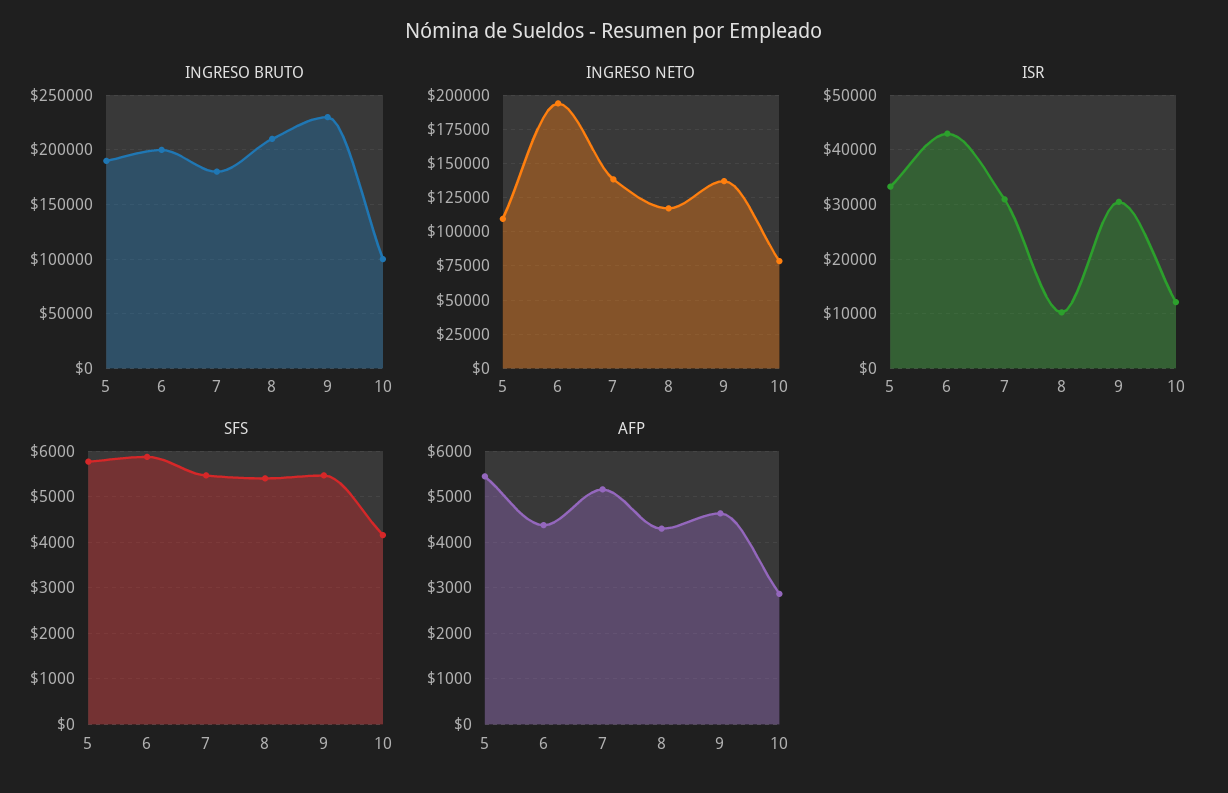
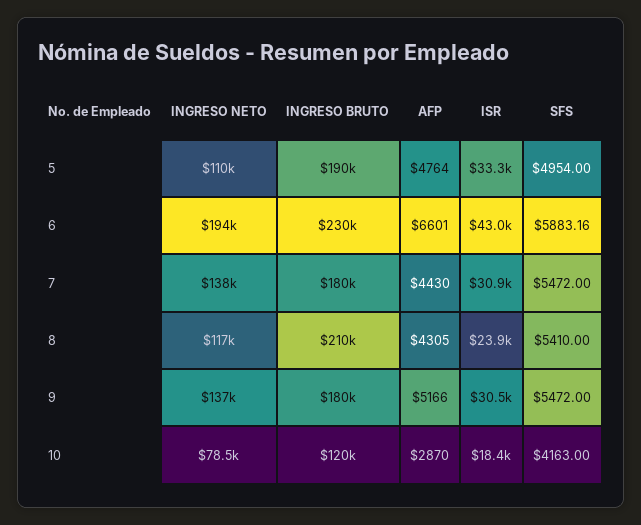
  {
    "INGRESO BRUTO": {
      "5": 190000,
-     "6": 200000,
+     "6": 230000,
      "7": 180000,
      "8": 210000,
-     "9": 230000,
+     "9": 180000,
-     "10": 100000
+     "10": 120000
    },
    "INGRESO NETO": {
      "5": 110000,
      "6": 194000,
      "7": 138000,
      "8": 117000,
      "9": 137000,
      "10": 78500
    },
    "ISR": {
      "5": 33300,
      "6": 43000,
      "7": 30900,
-     "8": 10000,
+     "8": 23900,
      "9": 30500,
-     "10": 12000
+     "10": 18400
    },
    "SFS": {
-     "5": 5800,
+     "5": 4954,
      "6": 5883.16,
      "7": 5472,
      "8": 5410,
      "9": 5472,
      "10": 4163
    },
    "AFP": {
-     "5": 5400,
+     "5": 4764,
-     "6": 4400,
+     "6": 6601,
-     "7": 5200,
+     "7": 4430,
      "8": 4305,
-     "9": 4600,
+     "9": 5166,
      "10": 2870
    }
  }

